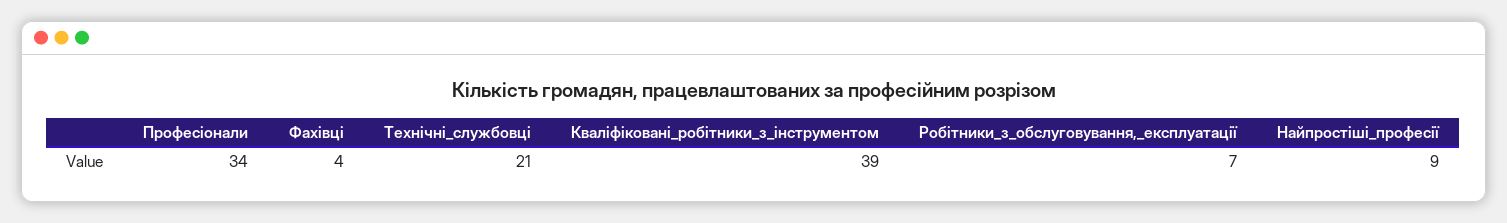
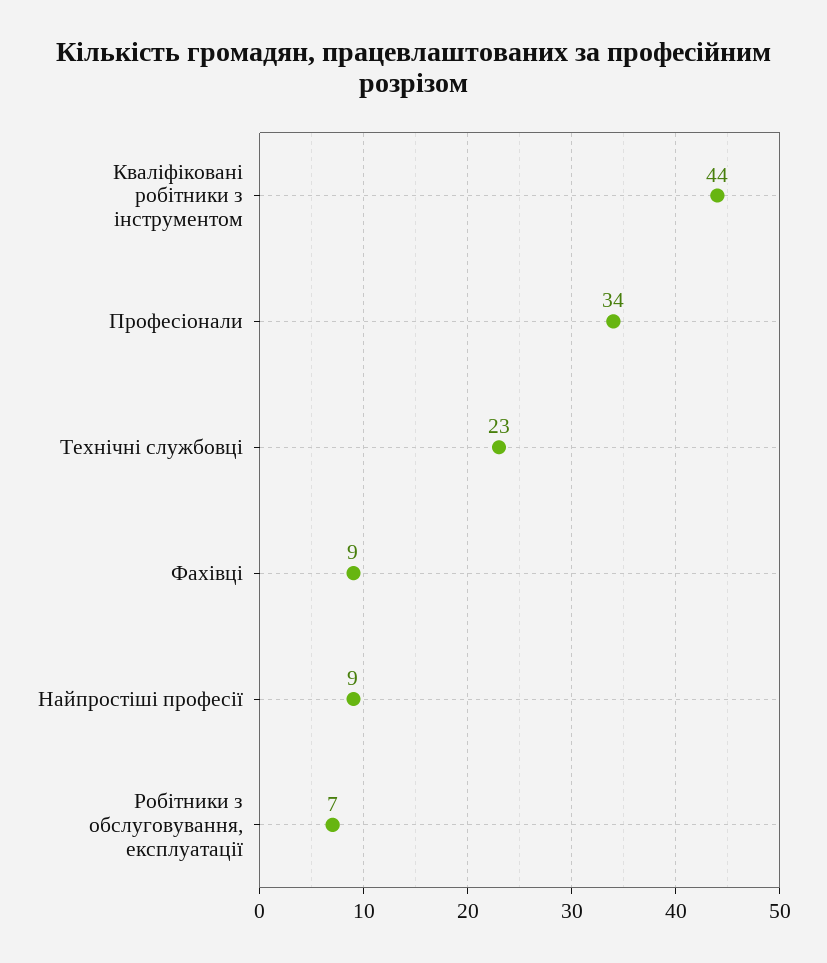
  {
    "Професіонали": 34,
-   "Фахівці": 4,
+   "Фахівці": 9,
-   "Технічні_службовці": 21,
+   "Технічні_службовці": 23,
-   "Кваліфіковані_робітники_з_інструментом": 39,
+   "Кваліфіковані_робітники_з_інструментом": 44,
    "Робітники_з_обслуговування,_експлуатації": 7,
    "Найпростіші_професії": 9
  }

